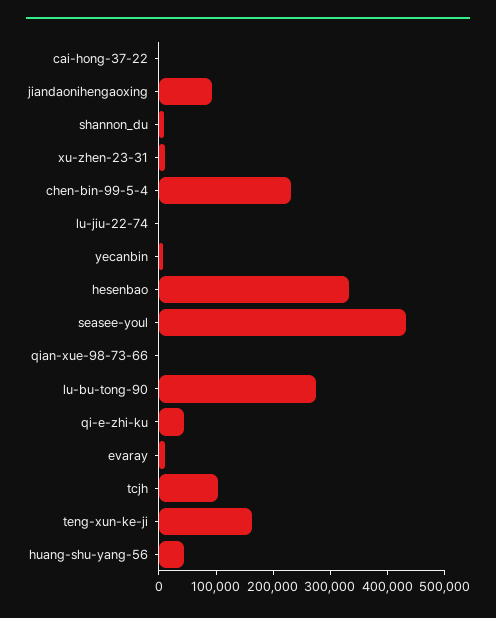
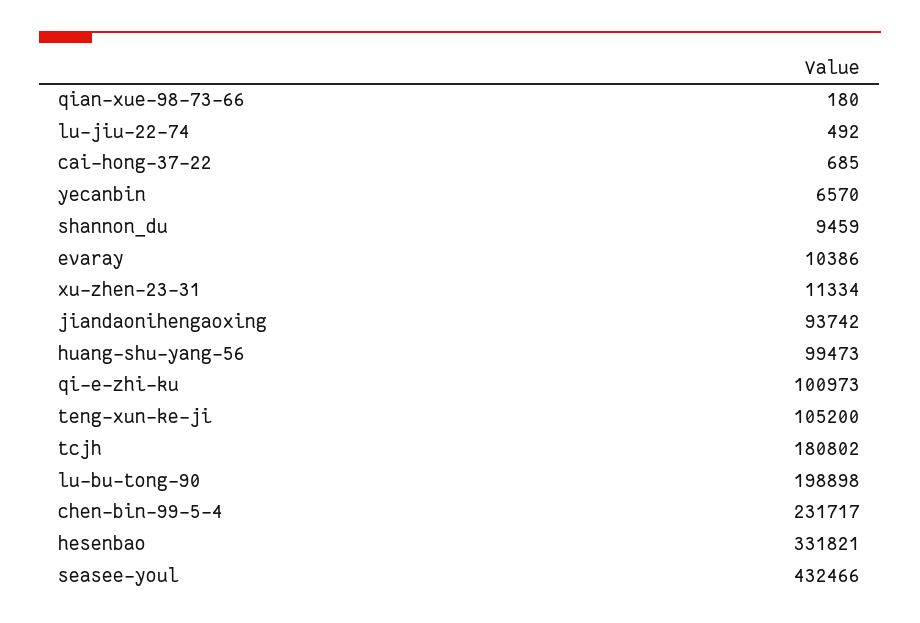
  {
    "cai-hong-37-22": 685,
    "jiandaonihengaoxing": 93742,
    "shannon_du": 9459,
    "xu-zhen-23-31": 11334,
    "chen-bin-99-5-4": 231717,
    "lu-jiu-22-74": 492,
    "yecanbin": 6570,
    "hesenbao": 331821,
    "seasee-youl": 432466,
    "qian-xue-98-73-66": 180,
-   "lu-bu-tong-90": 280000,
+   "lu-bu-tong-90": 198898,
-   "qi-e-zhi-ku": 40000,
+   "qi-e-zhi-ku": 100973,
    "evaray": 10386,
-   "tcjh": 100000,
+   "tcjh": 180802,
-   "teng-xun-ke-ji": 160000,
+   "teng-xun-ke-ji": 105200,
-   "huang-shu-yang-56": 40000
+   "huang-shu-yang-56": 99473
  }

